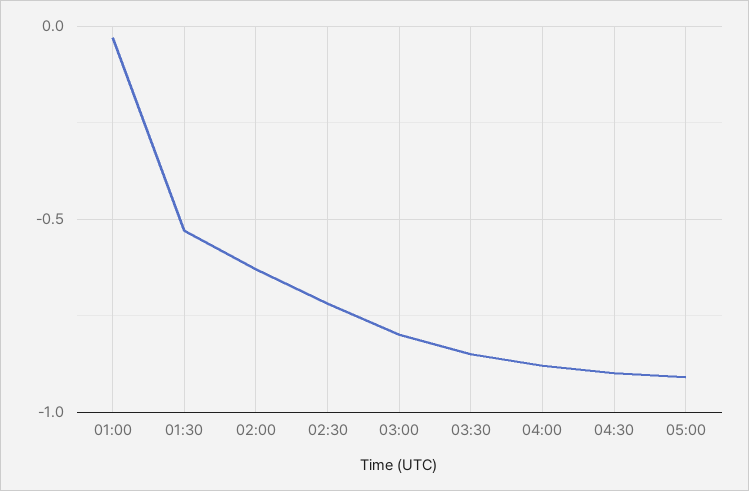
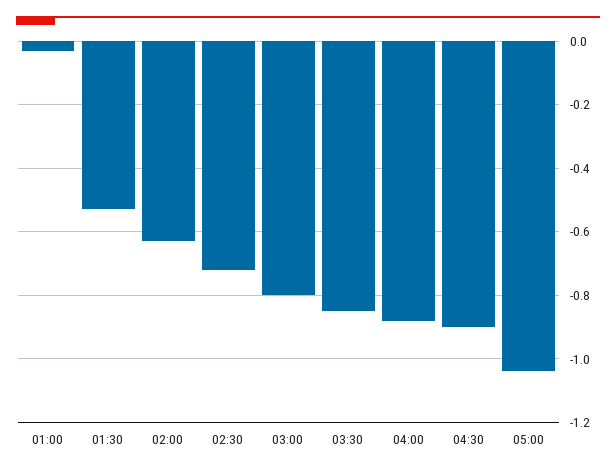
  {
    "01:00": -0.05,
    "01:30": -0.55,
    "02:00": -0.65,
    "02:30": -0.7,
    "03:00": -0.8,
    "03:30": -0.85,
    "04:00": -0.9,
    "04:30": -0.9,
-   "05:00": -0.9
+   "05:00": -1.05
  }

